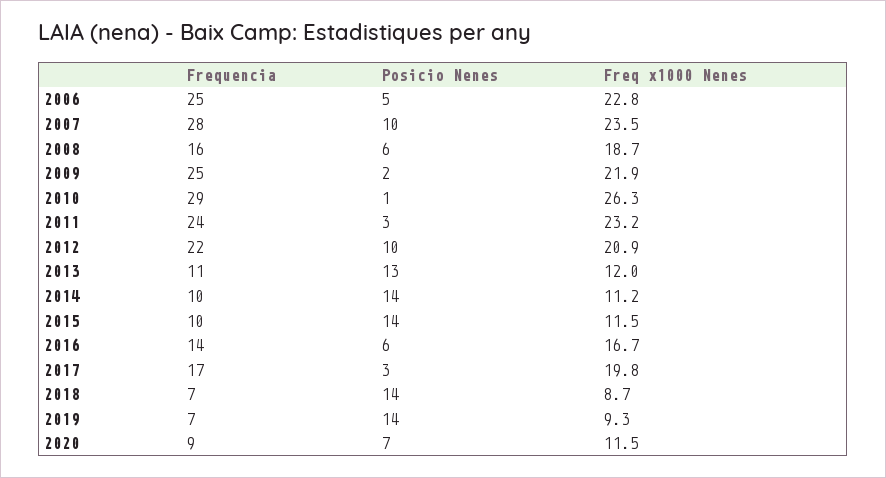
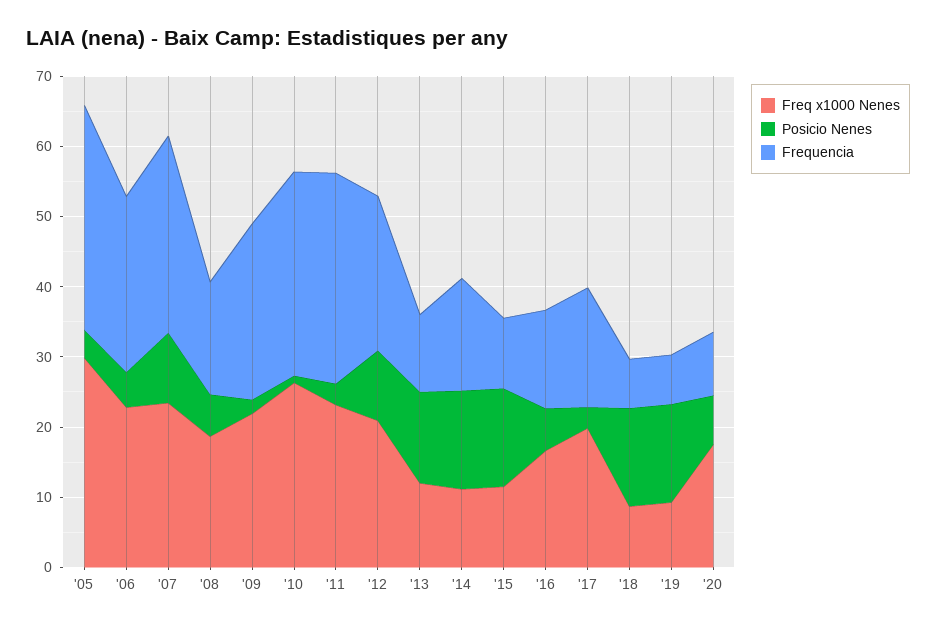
  {
    "Frequencia": {
      "2006": 25,
      "2007": 28,
      "2008": 16,
      "2009": 25,
      "2010": 29,
-     "2011": 24,
+     "2011": 30,
      "2012": 22,
      "2013": 11,
-     "2014": 10,
+     "2014": 16,
      "2015": 10,
      "2016": 14,
      "2017": 17,
      "2018": 7,
      "2019": 7,
-     "2020": 9
+     "2020": 9,
+     "'05": 32
    },
    "Posicio Nenes": {
      "2006": 5,
      "2007": 10,
      "2008": 6,
      "2009": 2,
      "2010": 1,
      "2011": 3,
      "2012": 10,
      "2013": 13,
      "2014": 14,
      "2015": 14,
      "2016": 6,
      "2017": 3,
      "2018": 14,
      "2019": 14,
-     "2020": 7
+     "2020": 7,
+     "'05": 4
    },
    "Freq x1000 Nenes": {
      "2006": 22.8,
      "2007": 23.5,
      "2008": 18.7,
      "2009": 21.9,
      "2010": 26.3,
      "2011": 23.2,
      "2012": 20.9,
      "2013": 12,
      "2014": 11.2,
      "2015": 11.5,
      "2016": 16.7,
      "2017": 19.8,
      "2018": 8.7,
      "2019": 9.3,
-     "2020": 11.5
+     "2020": 18,
+     "'05": 30
    }
  }

